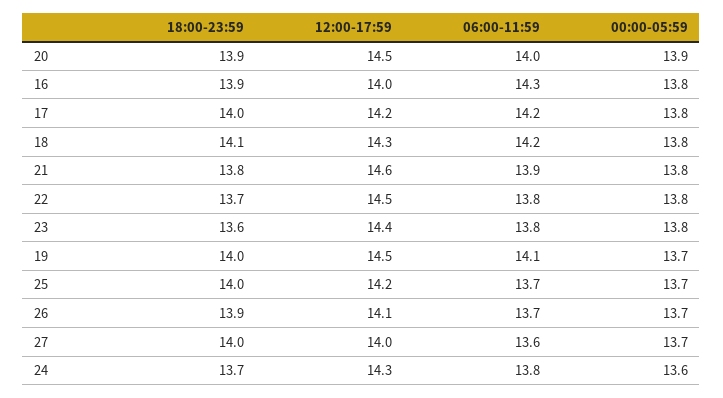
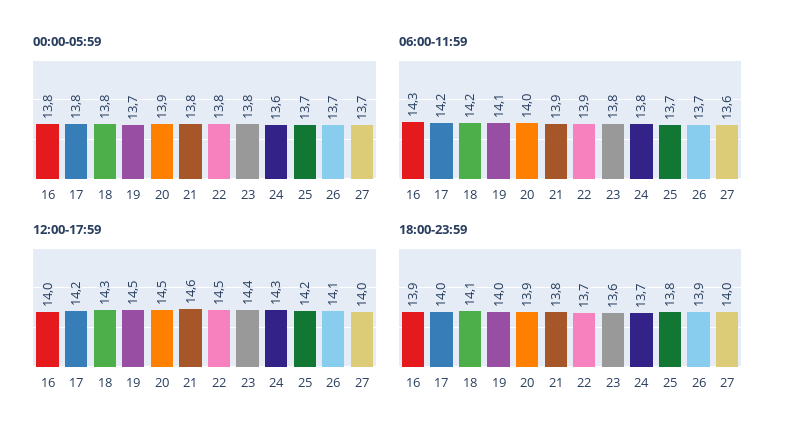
  {
    "18:00-23:59": {
      "20": 13.9,
      "16": 13.9,
      "17": 14,
      "18": 14.1,
      "21": 13.8,
      "22": 13.7,
      "23": 13.6,
      "19": 14,
-     "25": 14,
+     "25": 13.8,
      "26": 13.9,
      "27": 14,
      "24": 13.7
    },
    "12:00-17:59": {
      "20": 14.5,
      "16": 14,
      "17": 14.2,
      "18": 14.3,
      "21": 14.6,
      "22": 14.5,
      "23": 14.4,
      "19": 14.5,
      "25": 14.2,
      "26": 14.1,
      "27": 14,
      "24": 14.3
    },
    "06:00-11:59": {
      "20": 14,
      "16": 14.3,
      "17": 14.2,
      "18": 14.2,
      "21": 13.9,
-     "22": 13.8,
+     "22": 13.9,
      "23": 13.8,
      "19": 14.1,
      "25": 13.7,
      "26": 13.7,
      "27": 13.6,
      "24": 13.8
    },
    "00:00-05:59": {
      "20": 13.9,
      "16": 13.8,
      "17": 13.8,
      "18": 13.8,
      "21": 13.8,
      "22": 13.8,
      "23": 13.8,
      "19": 13.7,
      "25": 13.7,
      "26": 13.7,
      "27": 13.7,
      "24": 13.6
    }
  }

